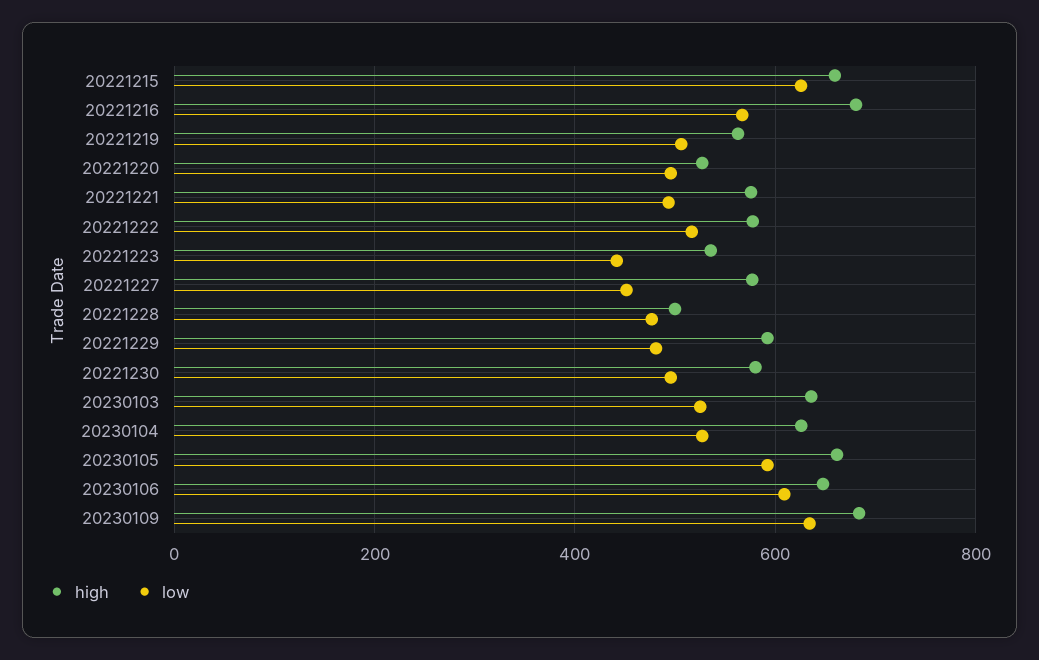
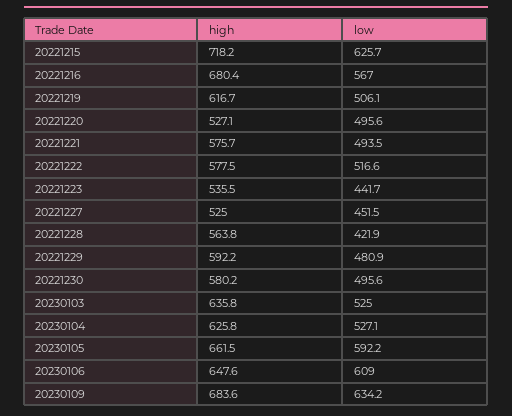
  {
    "high": {
-     "20221215": 660,
+     "20221215": 718.2,
      "20221216": 680.4,
-     "20221219": 560,
+     "20221219": 616.7,
      "20221220": 527.1,
      "20221221": 575.7,
      "20221222": 577.5,
      "20221223": 535.5,
-     "20221227": 580,
+     "20221227": 525,
-     "20221228": 500,
+     "20221228": 563.8,
      "20221229": 592.2,
      "20221230": 580.2,
      "20230103": 635.8,
      "20230104": 625.8,
      "20230105": 661.5,
      "20230106": 647.6,
      "20230109": 683.6
    },
    "low": {
      "20221215": 625.7,
      "20221216": 567,
      "20221219": 506.1,
      "20221220": 495.6,
      "20221221": 493.5,
      "20221222": 516.6,
      "20221223": 441.7,
      "20221227": 451.5,
-     "20221228": 480,
+     "20221228": 421.9,
      "20221229": 480.9,
      "20221230": 495.6,
      "20230103": 525,
      "20230104": 527.1,
      "20230105": 592.2,
      "20230106": 609,
      "20230109": 634.2
    }
  }

